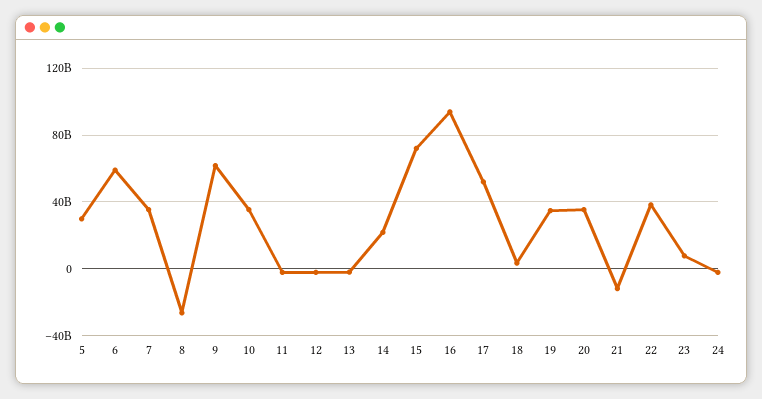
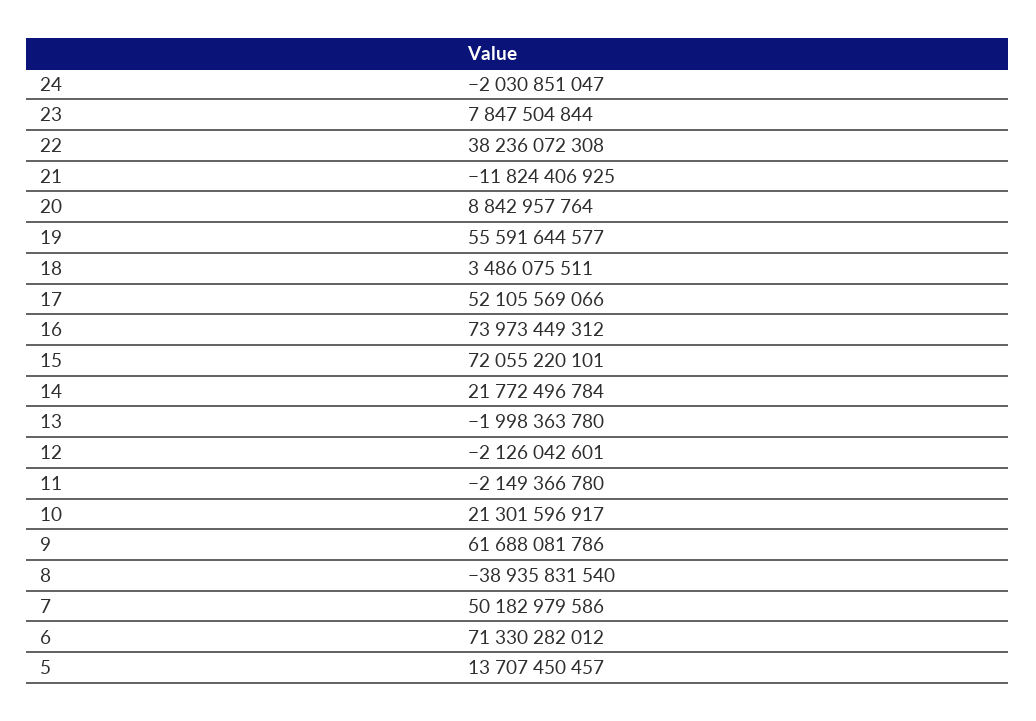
  {
-   "5": 30000000000,
+   "5": 13707450457,
-   "6": 60000000000,
+   "6": 71330282012,
-   "7": 35000000000,
+   "7": 50182979586,
-   "8": -25000000000,
+   "8": -38935831540,
    "9": 61688081786,
-   "10": 35000000000,
+   "10": 21301596917,
    "11": -2149366780,
    "12": -2126042601,
    "13": -1998363780,
    "14": 21772496784,
    "15": 72055220101,
-   "16": 95000000000,
+   "16": 73973449312,
    "17": 52105569066,
    "18": 3486075511,
-   "19": 35000000000,
+   "19": 55591644577,
-   "20": 35000000000,
+   "20": 8842957764,
    "21": -11824406925,
    "22": 38236072308,
    "23": 7847504844,
    "24": -2030851047
  }

